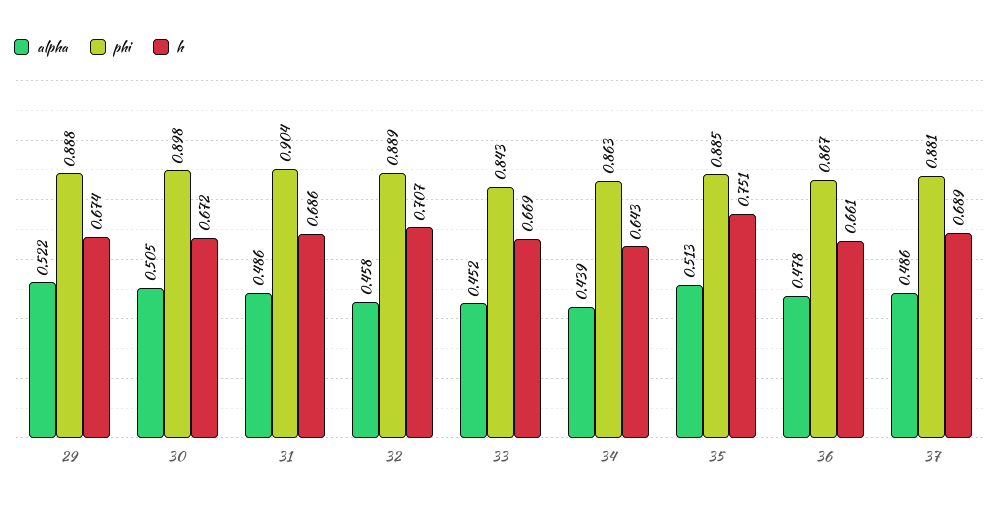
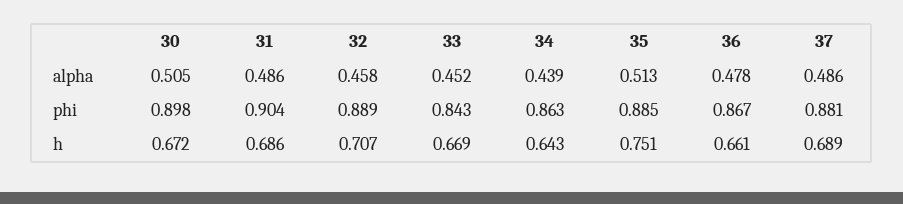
  {
    "alpha": {
-     "29": 0.522,
      "30": 0.505,
      "31": 0.486,
      "32": 0.458,
      "33": 0.452,
      "34": 0.439,
      "35": 0.513,
      "36": 0.478,
      "37": 0.486
    },
    "phi": {
-     "29": 0.888,
      "30": 0.898,
      "31": 0.904,
      "32": 0.889,
      "33": 0.843,
      "34": 0.863,
      "35": 0.885,
      "36": 0.867,
      "37": 0.881
    },
    "h": {
-     "29": 0.674,
      "30": 0.672,
      "31": 0.686,
      "32": 0.707,
      "33": 0.669,
      "34": 0.643,
      "35": 0.751,
      "36": 0.661,
      "37": 0.689
    }
  }

